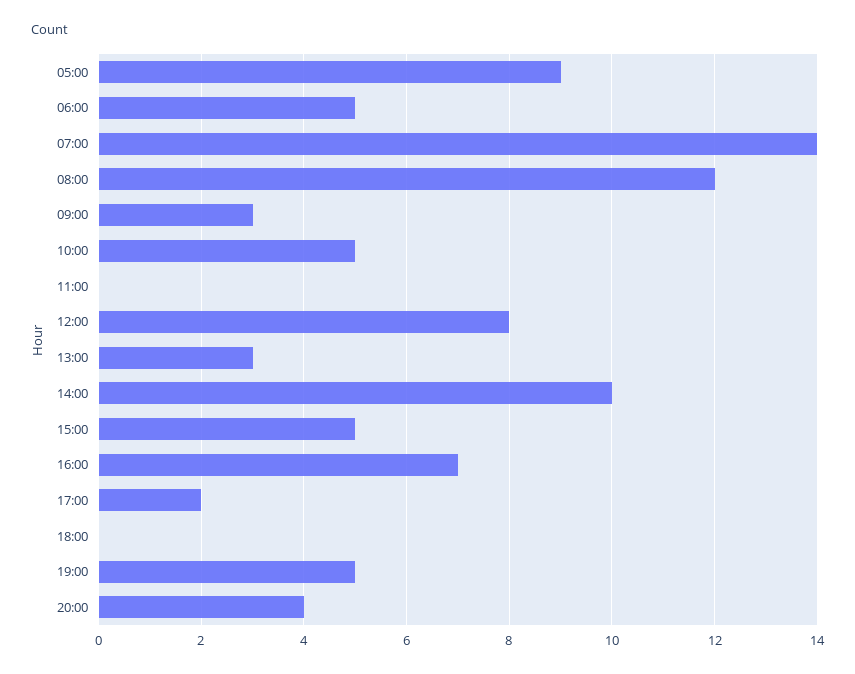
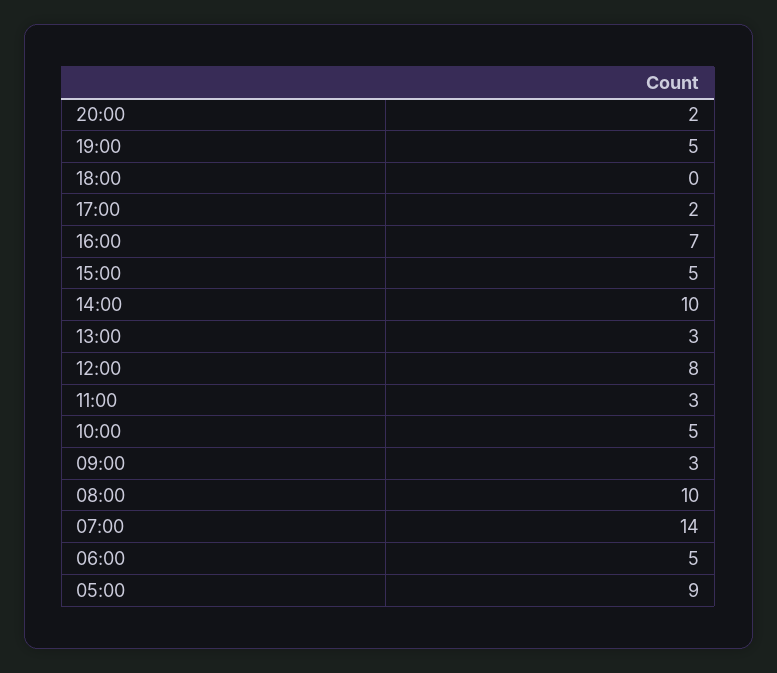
  {
    "05:00": 9,
    "06:00": 5,
    "07:00": 14,
-   "08:00": 12,
+   "08:00": 10,
    "09:00": 3,
    "10:00": 5,
-   "11:00": 0,
+   "11:00": 3,
    "12:00": 8,
    "13:00": 3,
    "14:00": 10,
    "15:00": 5,
    "16:00": 7,
    "17:00": 2,
    "18:00": 0,
    "19:00": 5,
-   "20:00": 4
+   "20:00": 2
  }

